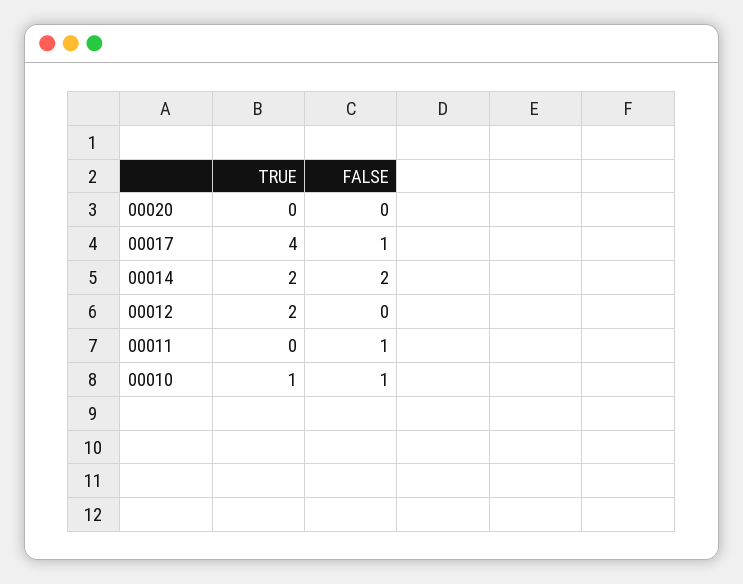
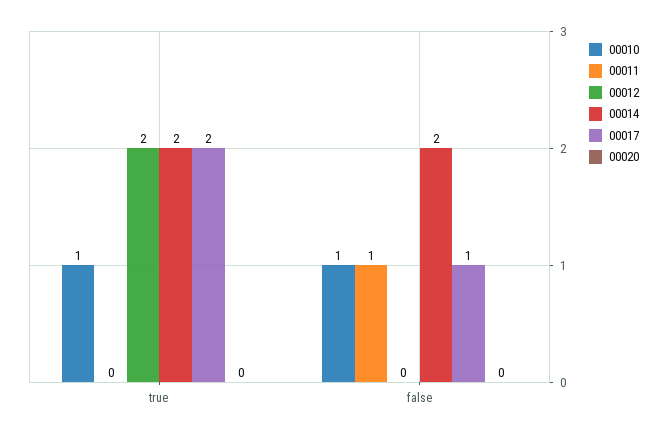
  {
    "00020": {
      "TRUE": 0,
      "FALSE": 0
    },
    "00017": {
-     "TRUE": 4,
+     "TRUE": 2,
      "FALSE": 1
    },
    "00014": {
      "TRUE": 2,
      "FALSE": 2
    },
    "00012": {
      "TRUE": 2,
      "FALSE": 0
    },
    "00011": {
      "TRUE": 0,
      "FALSE": 1
    },
    "00010": {
      "TRUE": 1,
      "FALSE": 1
    }
  }

